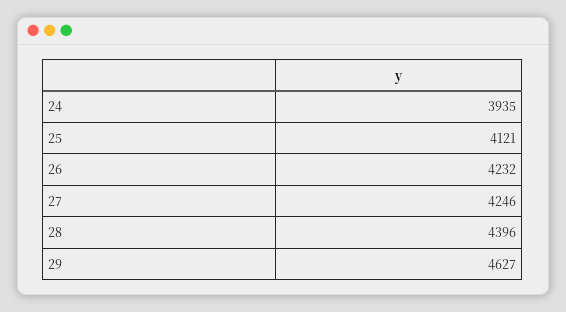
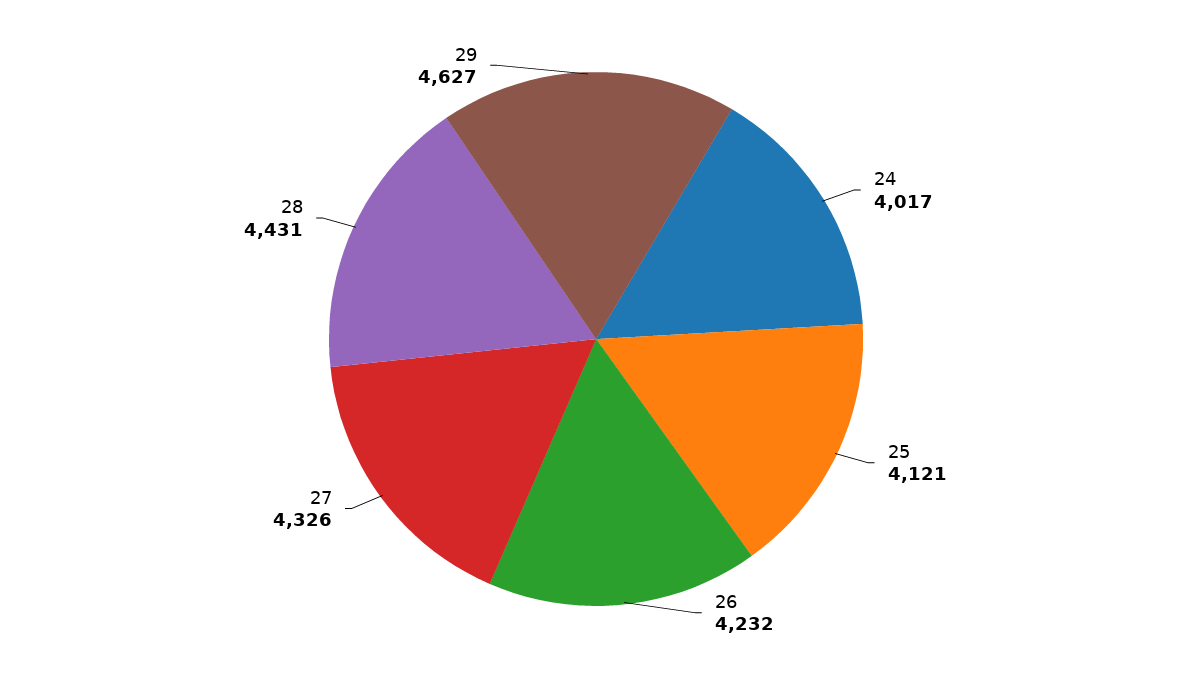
  {
-   "24": 3935,
+   "24": 4017,
    "25": 4121,
    "26": 4232,
-   "27": 4246,
+   "27": 4326,
-   "28": 4396,
+   "28": 4431,
    "29": 4627
  }

